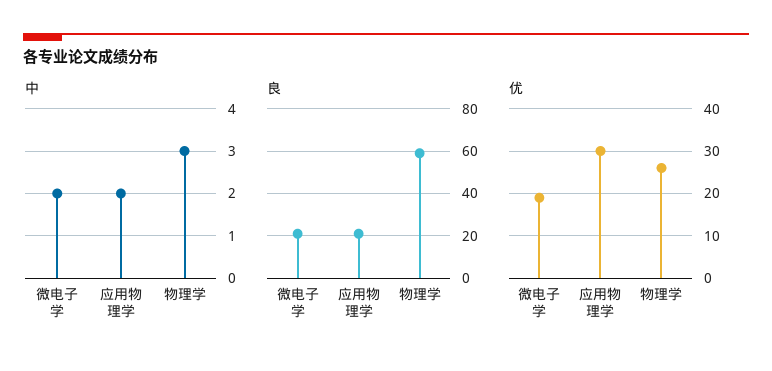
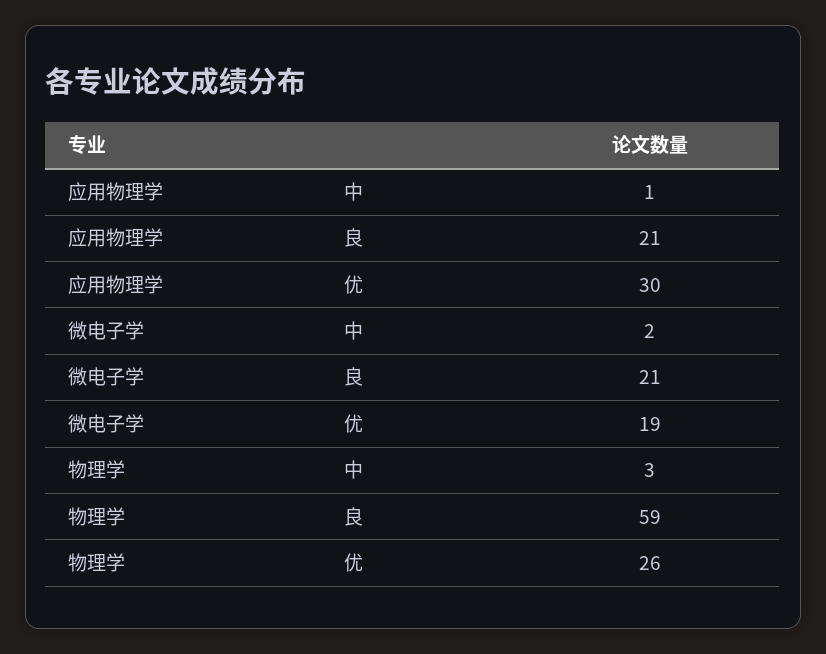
  {
    "中": {
      "微电子学": 2,
-     "应用物理学": 2,
+     "应用物理学": 1,
      "物理学": 3
    },
    "良": {
      "微电子学": 21,
      "应用物理学": 21,
      "物理学": 59
    },
    "优": {
      "微电子学": 19,
      "应用物理学": 30,
      "物理学": 26
    }
  }

